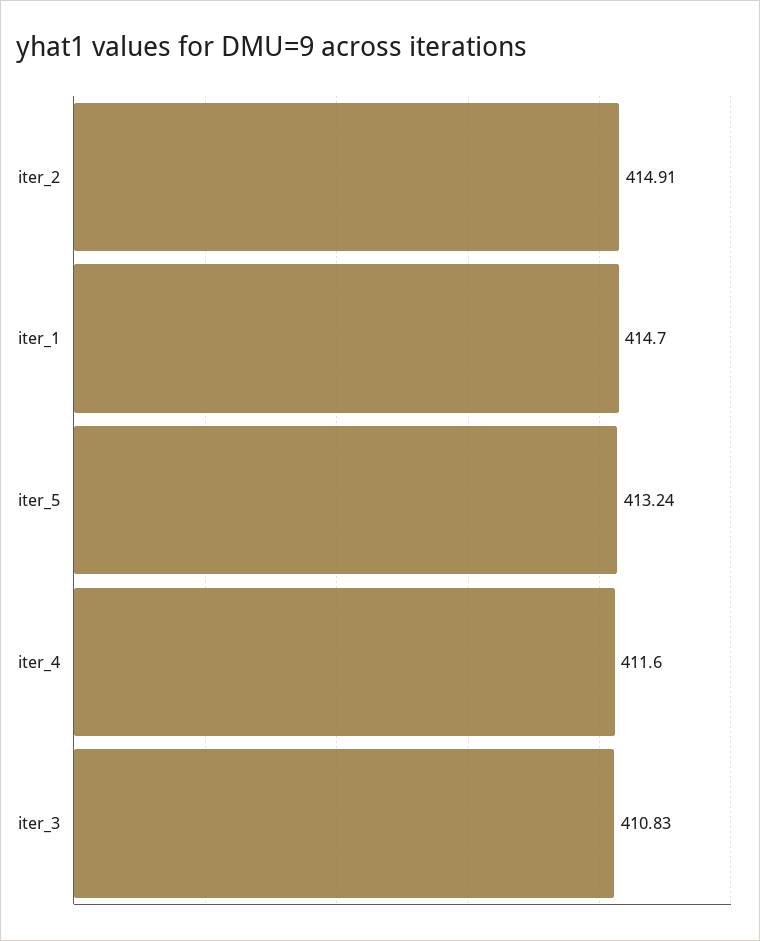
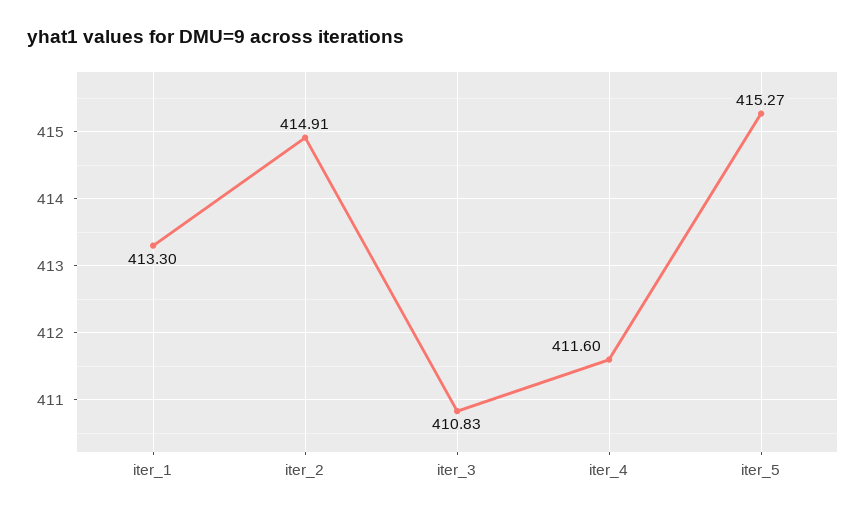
  {
    "iter_2": 414.91,
-   "iter_1": 414.7,
+   "iter_1": 413.3,
-   "iter_5": 413.24,
+   "iter_5": 415.27,
    "iter_4": 411.6,
    "iter_3": 410.83
  }

